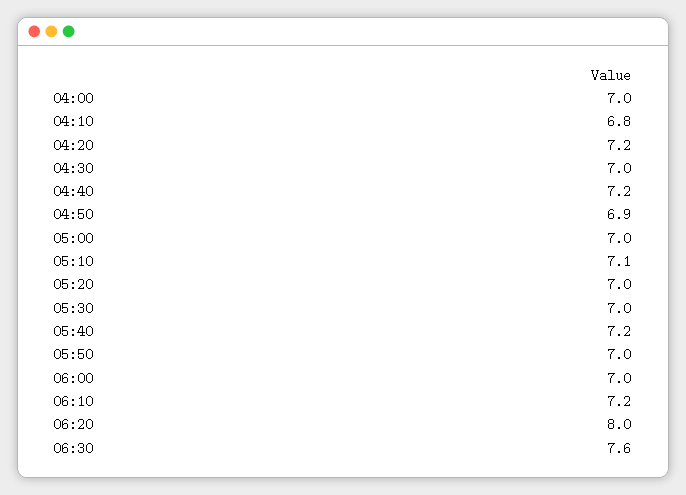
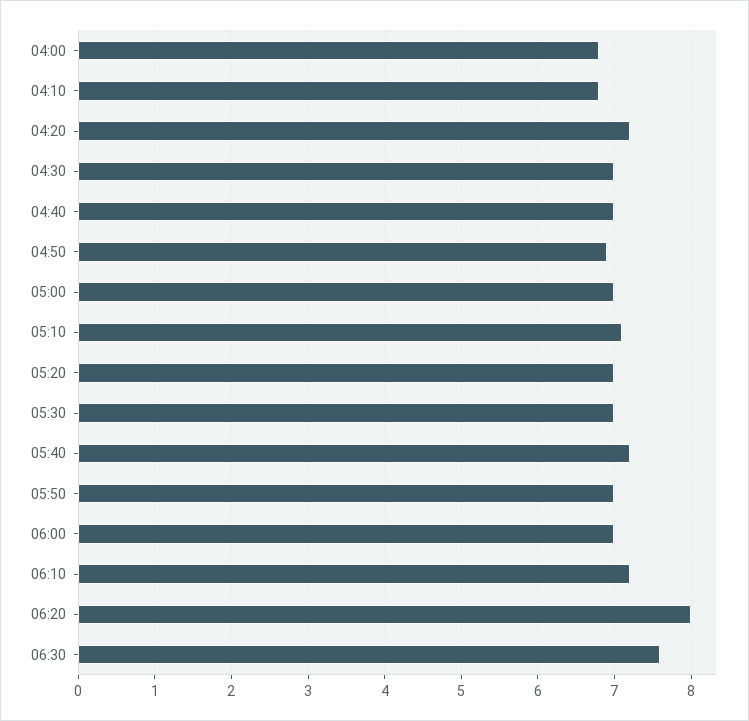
  {
-   "04:00": 7,
+   "04:00": 6.8,
    "04:10": 6.8,
    "04:20": 7.2,
    "04:30": 7,
-   "04:40": 7.2,
+   "04:40": 7,
    "04:50": 6.9,
    "05:00": 7,
    "05:10": 7.1,
    "05:20": 7,
    "05:30": 7,
    "05:40": 7.2,
    "05:50": 7,
    "06:00": 7,
    "06:10": 7.2,
    "06:20": 8,
    "06:30": 7.6
  }

